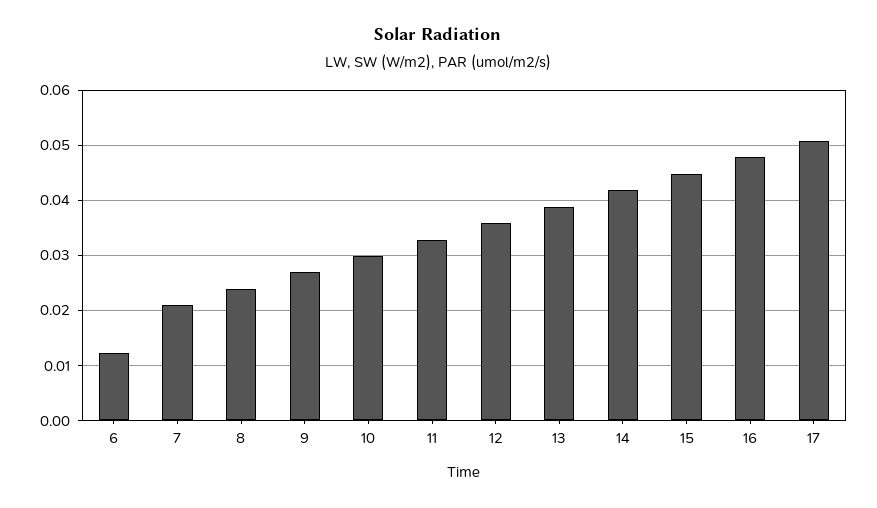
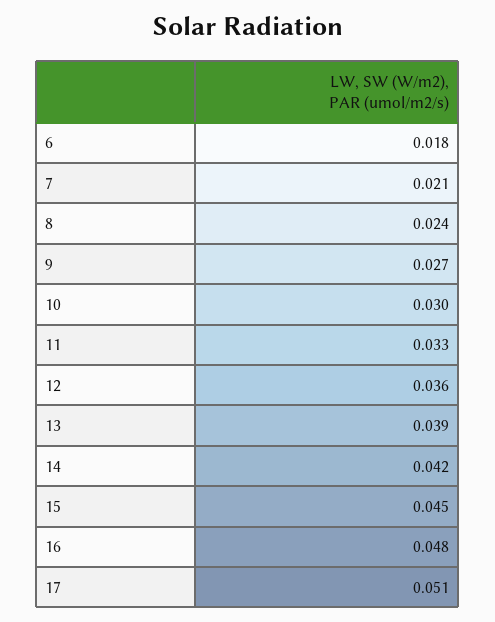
  {
-   "6": 0.012,
+   "6": 0.018,
    "7": 0.021,
    "8": 0.024,
    "9": 0.027,
    "10": 0.03,
    "11": 0.033,
    "12": 0.036,
    "13": 0.039,
    "14": 0.042,
    "15": 0.045,
    "16": 0.048,
    "17": 0.051
  }

